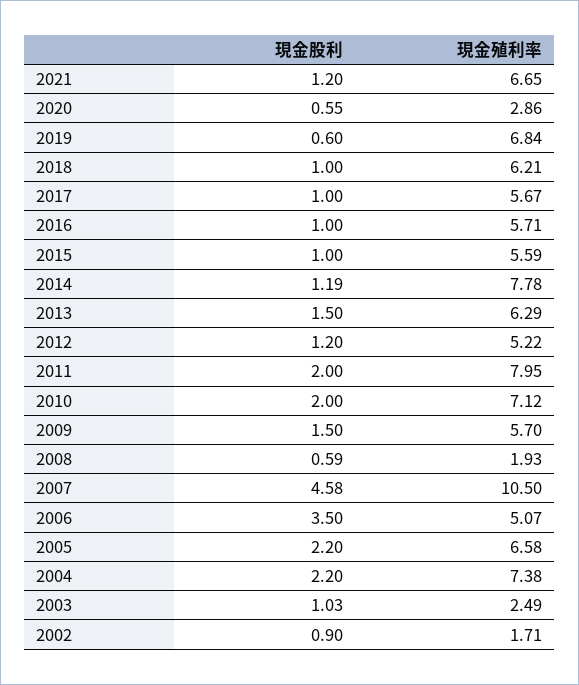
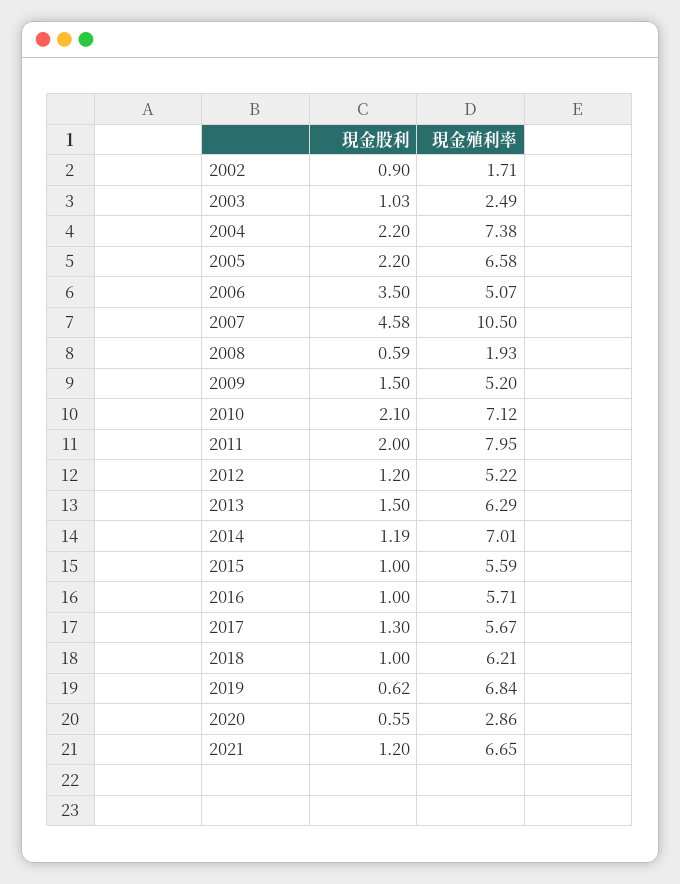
  {
    "現金股利": {
      "2021": 1.2,
      "2020": 0.55,
-     "2019": 0.6,
+     "2019": 0.62,
      "2018": 1,
-     "2017": 1,
+     "2017": 1.3,
      "2016": 1,
      "2015": 1,
      "2014": 1.19,
      "2013": 1.5,
      "2012": 1.2,
      "2011": 2,
-     "2010": 2,
+     "2010": 2.1,
      "2009": 1.5,
      "2008": 0.59,
      "2007": 4.58,
      "2006": 3.5,
      "2005": 2.2,
      "2004": 2.2,
      "2003": 1.03,
      "2002": 0.9
    },
    "現金殖利率": {
      "2021": 6.65,
      "2020": 2.86,
      "2019": 6.84,
      "2018": 6.21,
      "2017": 5.67,
      "2016": 5.71,
      "2015": 5.59,
-     "2014": 7.78,
+     "2014": 7.01,
      "2013": 6.29,
      "2012": 5.22,
      "2011": 7.95,
      "2010": 7.12,
-     "2009": 5.7,
+     "2009": 5.2,
      "2008": 1.93,
      "2007": 10.5,
      "2006": 5.07,
      "2005": 6.58,
      "2004": 7.38,
      "2003": 2.49,
      "2002": 1.71
    }
  }

